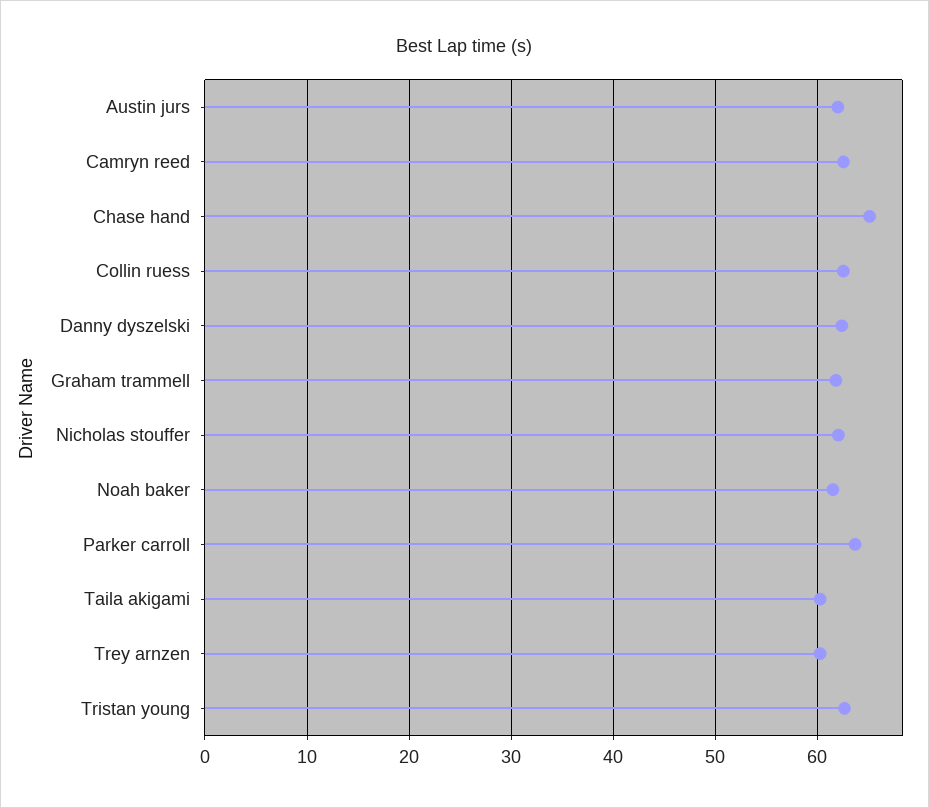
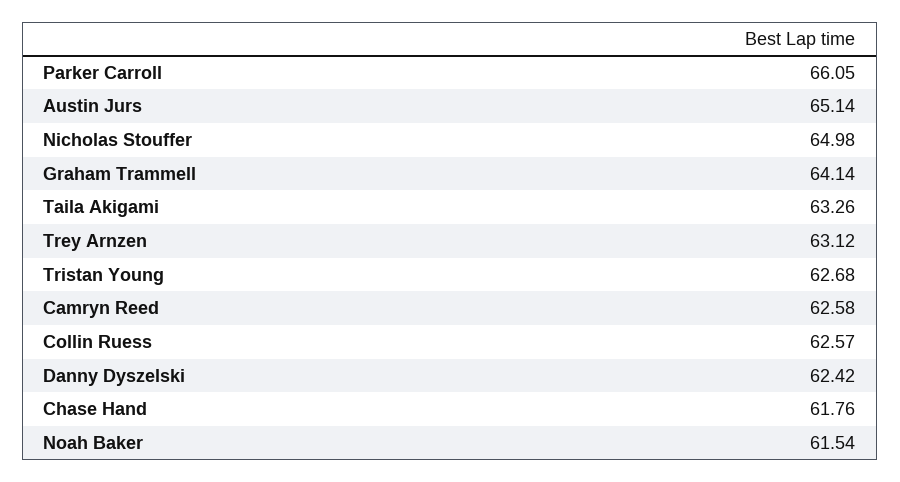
  {
-   "Austin jurs": 62,
+   "Austin jurs": 65.14,
    "Camryn reed": 62.58,
-   "Chase hand": 65,
+   "Chase hand": 61.76,
    "Collin ruess": 62.57,
    "Danny dyszelski": 62.42,
-   "Graham trammell": 62,
+   "Graham trammell": 64.14,
-   "Nicholas stouffer": 62,
+   "Nicholas stouffer": 64.98,
    "Noah baker": 61.54,
-   "Parker carroll": 64,
+   "Parker carroll": 66.05,
-   "Taila akigami": 60,
+   "Taila akigami": 63.26,
-   "Trey arnzen": 60,
+   "Trey arnzen": 63.12,
    "Tristan young": 62.68
  }

